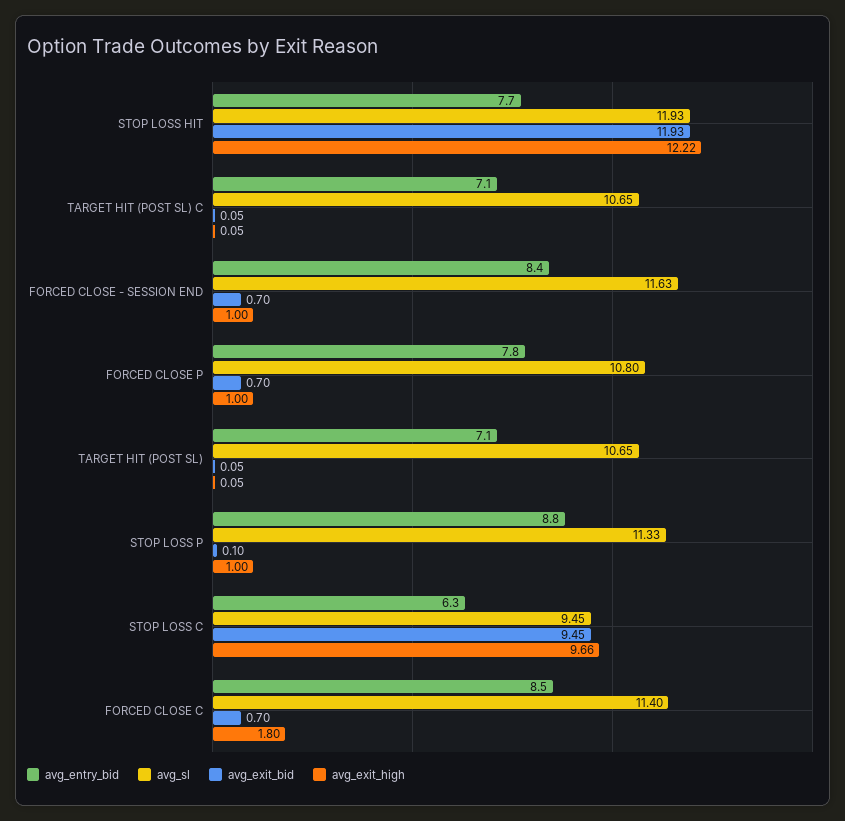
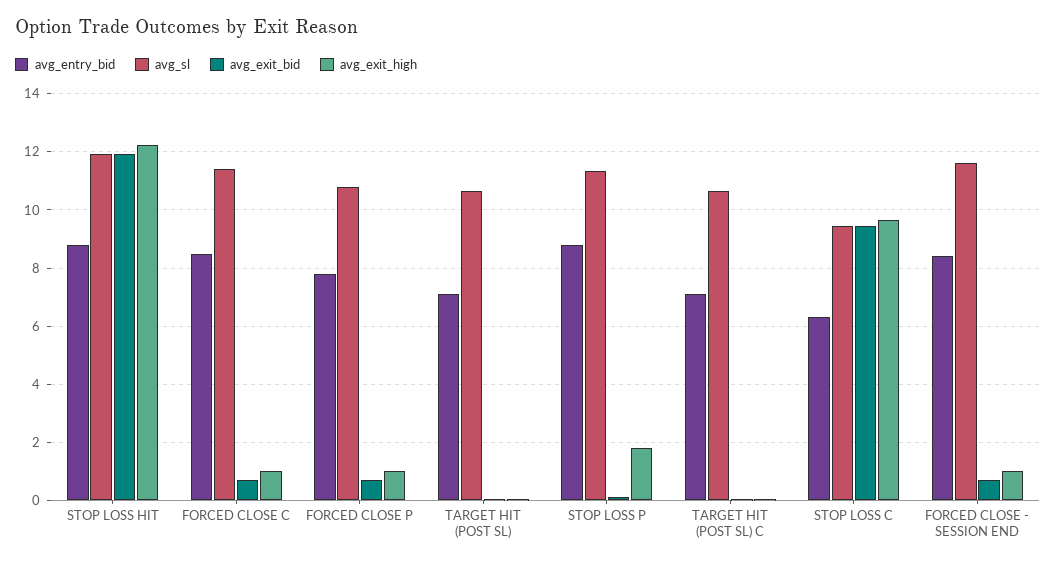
  {
    "avg_entry_bid": {
-     "STOP LOSS HIT": 7.7,
+     "STOP LOSS HIT": 8.75,
      "TARGET HIT (POST SL) C": 7.1,
      "FORCED CLOSE - SESSION END": 8.4,
      "FORCED CLOSE P": 7.8,
      "TARGET HIT (POST SL)": 7.1,
      "STOP LOSS P": 8.8,
      "STOP LOSS C": 6.3,
      "FORCED CLOSE C": 8.5
    },
    "avg_sl": {
      "STOP LOSS HIT": 11.93,
      "TARGET HIT (POST SL) C": 10.65,
      "FORCED CLOSE - SESSION END": 11.63,
      "FORCED CLOSE P": 10.8,
      "TARGET HIT (POST SL)": 10.65,
      "STOP LOSS P": 11.33,
      "STOP LOSS C": 9.45,
      "FORCED CLOSE C": 11.4
    },
    "avg_exit_bid": {
      "STOP LOSS HIT": 11.93,
      "TARGET HIT (POST SL) C": 0.05,
      "FORCED CLOSE - SESSION END": 0.7,
      "FORCED CLOSE P": 0.7,
      "TARGET HIT (POST SL)": 0.05,
      "STOP LOSS P": 0.1,
      "STOP LOSS C": 9.45,
      "FORCED CLOSE C": 0.7
    },
    "avg_exit_high": {
      "STOP LOSS HIT": 12.22,
      "TARGET HIT (POST SL) C": 0.05,
      "FORCED CLOSE - SESSION END": 1,
      "FORCED CLOSE P": 1,
      "TARGET HIT (POST SL)": 0.05,
-     "STOP LOSS P": 1,
+     "STOP LOSS P": 1.75,
      "STOP LOSS C": 9.66,
-     "FORCED CLOSE C": 1.8
+     "FORCED CLOSE C": 1
    }
  }

